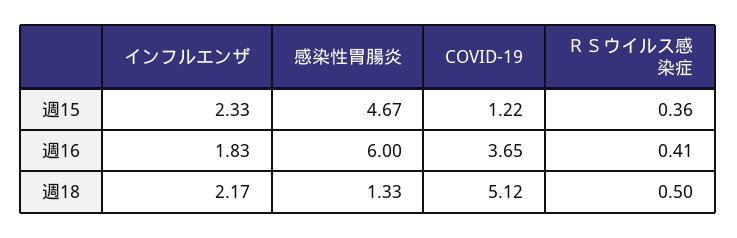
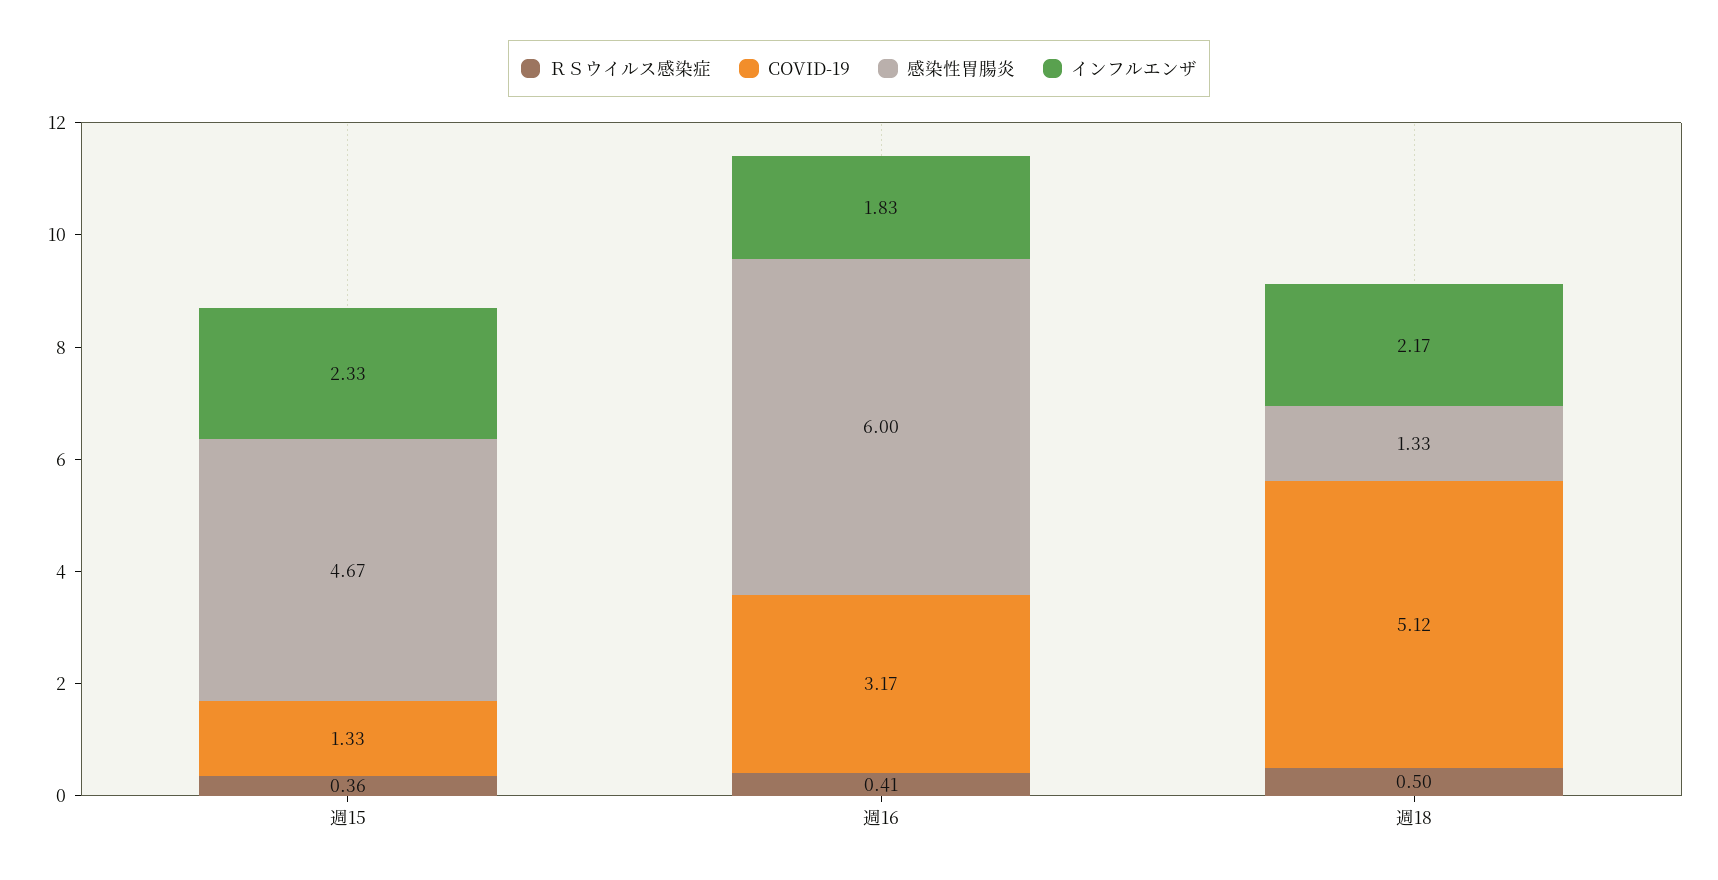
  {
    "インフルエンザ": {
      "週15": 2.33,
      "週16": 1.83,
      "週18": 2.17
    },
    "感染性胃腸炎": {
      "週15": 4.67,
      "週16": 6,
      "週18": 1.33
    },
    "COVID-19": {
-     "週15": 1.22,
+     "週15": 1.33,
-     "週16": 3.65,
+     "週16": 3.17,
      "週18": 5.12
    },
    "ＲＳウイルス感染症": {
      "週15": 0.36,
      "週16": 0.41,
      "週18": 0.5
    }
  }

